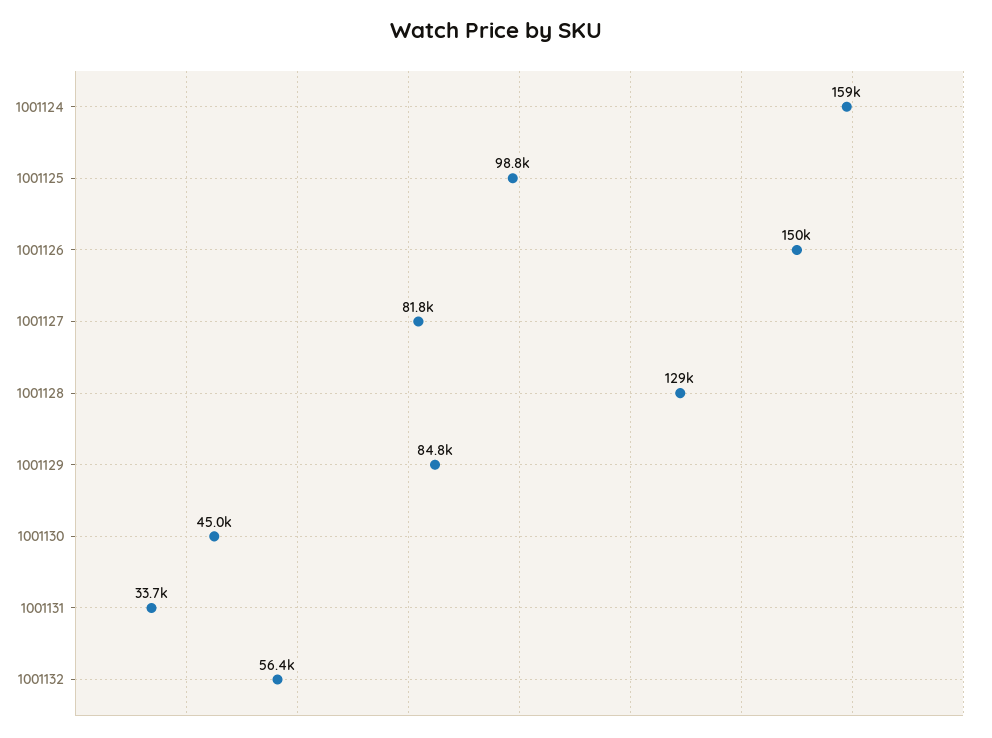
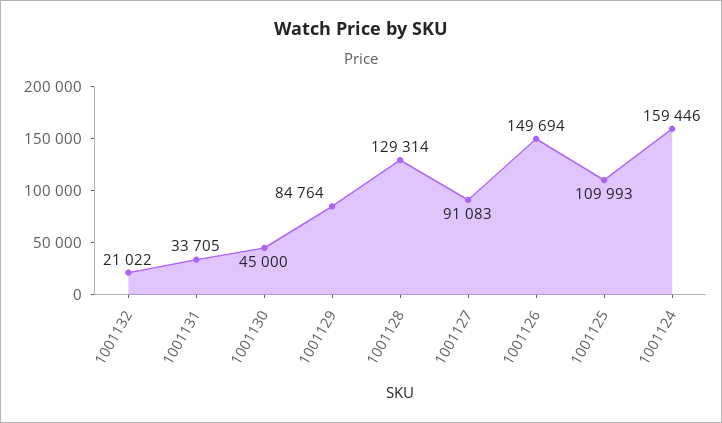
  {
    "1001124": 159446,
-   "1001125": 98800,
+   "1001125": 109993,
    "1001126": 149694,
-   "1001127": 81800,
+   "1001127": 91083,
    "1001128": 129314,
    "1001129": 84764,
    "1001130": 45000,
    "1001131": 33705,
-   "1001132": 56400
+   "1001132": 21022
  }

